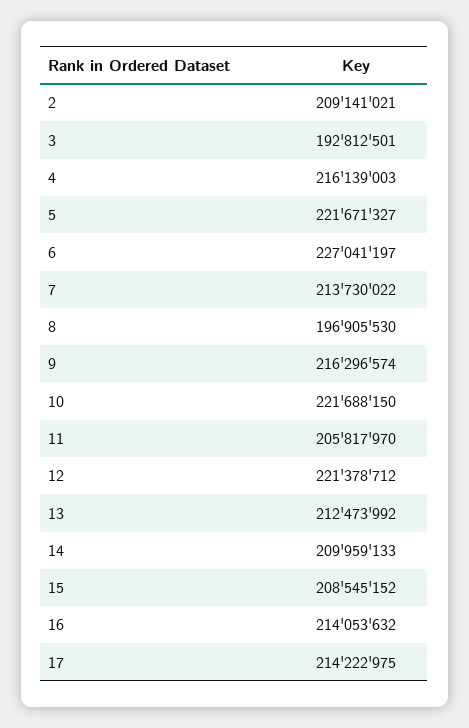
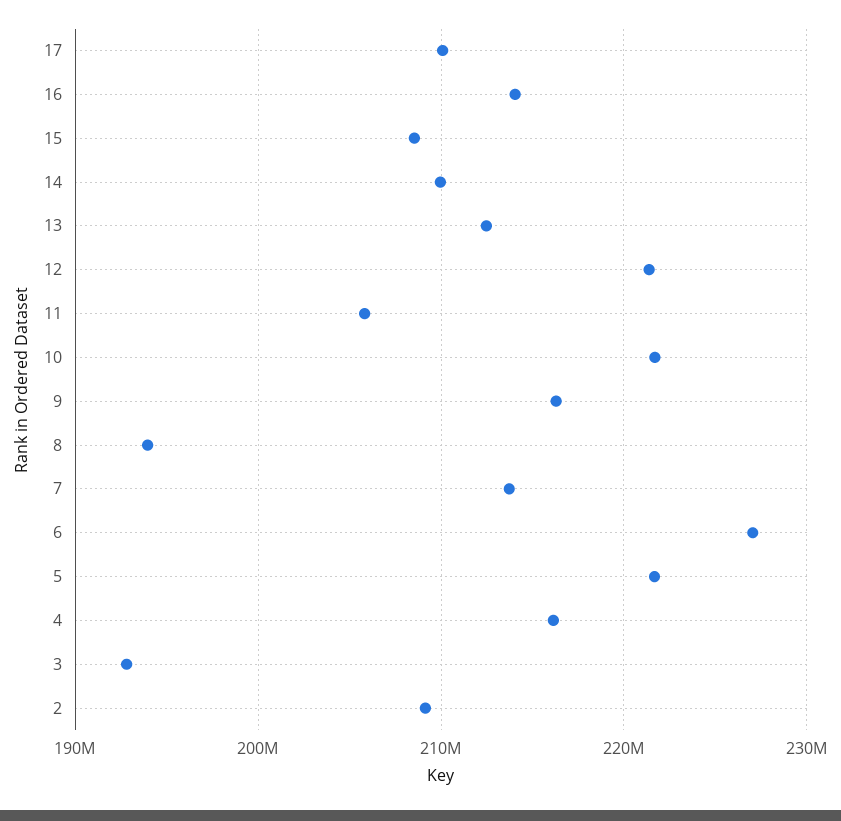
  {
    "2": 209141021,
    "3": 192812501,
    "4": 216139003,
    "5": 221671327,
    "6": 227041197,
    "7": 213730022,
-   "8": 196905530,
+   "8": 194000000,
    "9": 216296574,
    "10": 221688150,
    "11": 205817970,
    "12": 221378712,
    "13": 212473992,
    "14": 209959133,
    "15": 208545152,
    "16": 214053632,
-   "17": 214222975
+   "17": 210000000
  }

